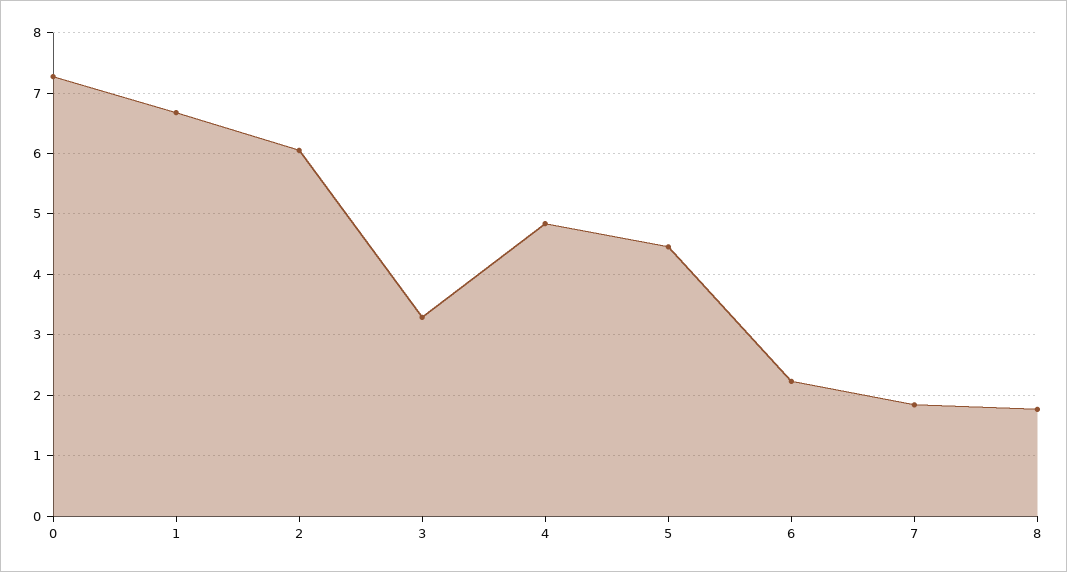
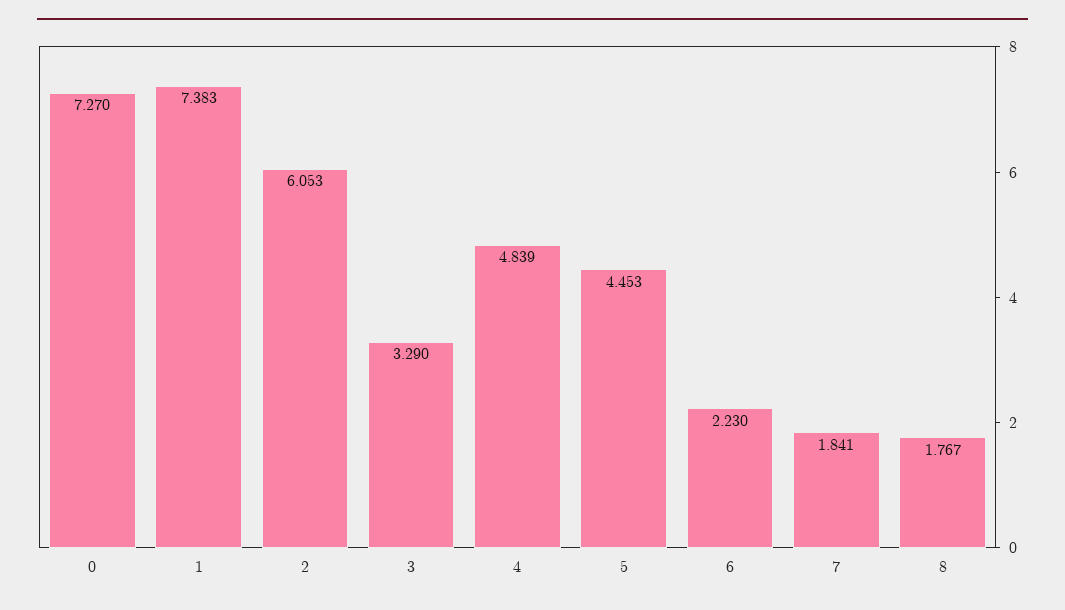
  {
    "0": 7.27,
-   "1": 6.7,
+   "1": 7.383,
    "2": 6.053,
    "3": 3.29,
    "4": 4.839,
    "5": 4.453,
    "6": 2.23,
    "7": 1.841,
    "8": 1.767
  }

